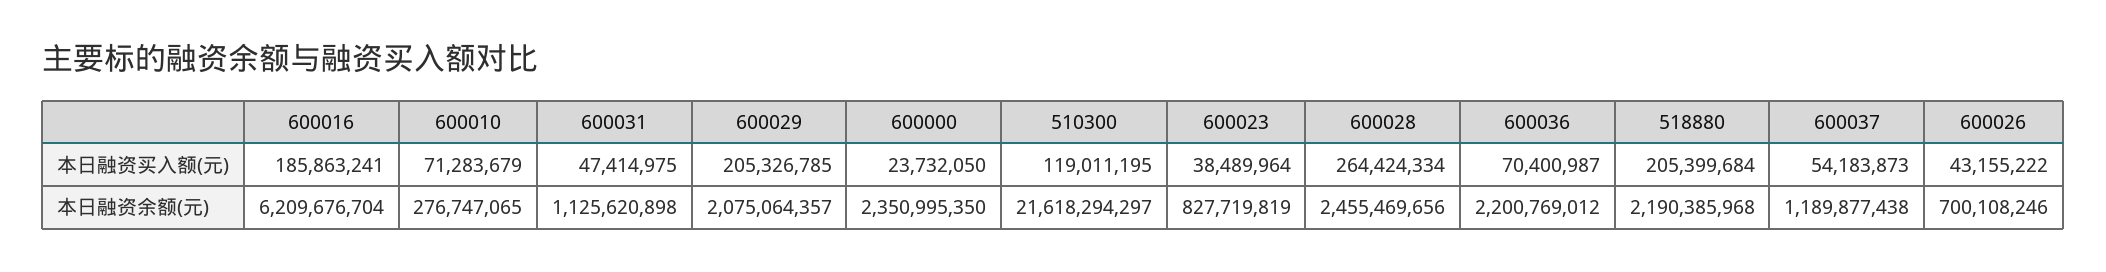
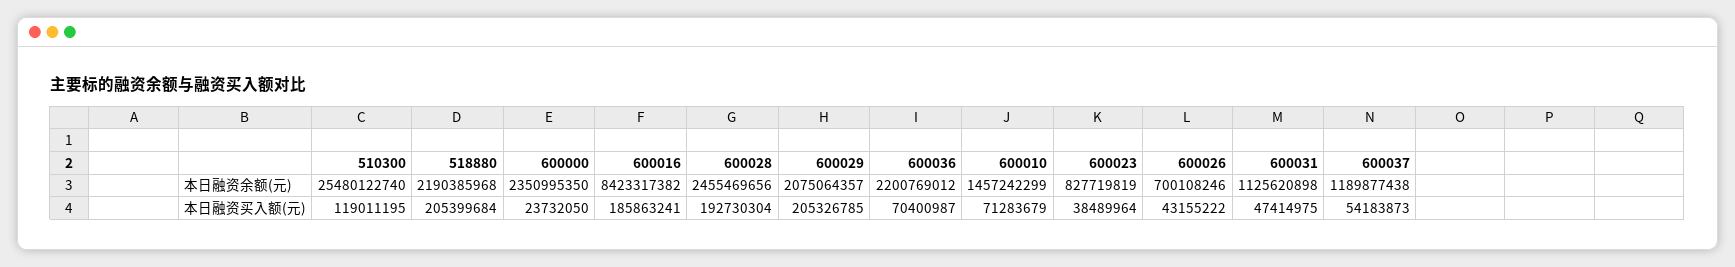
  {
    "600016": {
      "本日融资买入额(元)": 185863241,
-     "本日融资余额(元)": 6209676704
+     "本日融资余额(元)": 8423317382
    },
    "600010": {
      "本日融资买入额(元)": 71283679,
-     "本日融资余额(元)": 276747065
+     "本日融资余额(元)": 1457242299
    },
    "600031": {
      "本日融资买入额(元)": 47414975,
      "本日融资余额(元)": 1125620898
    },
    "600029": {
      "本日融资买入额(元)": 205326785,
      "本日融资余额(元)": 2075064357
    },
    "600000": {
      "本日融资买入额(元)": 23732050,
      "本日融资余额(元)": 2350995350
    },
    "510300": {
      "本日融资买入额(元)": 119011195,
-     "本日融资余额(元)": 21618294297
+     "本日融资余额(元)": 25480122740
    },
    "600023": {
      "本日融资买入额(元)": 38489964,
      "本日融资余额(元)": 827719819
    },
    "600028": {
-     "本日融资买入额(元)": 264424334,
+     "本日融资买入额(元)": 192730304,
      "本日融资余额(元)": 2455469656
    },
    "600036": {
      "本日融资买入额(元)": 70400987,
      "本日融资余额(元)": 2200769012
    },
    "518880": {
      "本日融资买入额(元)": 205399684,
      "本日融资余额(元)": 2190385968
    },
    "600037": {
      "本日融资买入额(元)": 54183873,
      "本日融资余额(元)": 1189877438
    },
    "600026": {
      "本日融资买入额(元)": 43155222,
      "本日融资余额(元)": 700108246
    }
  }

